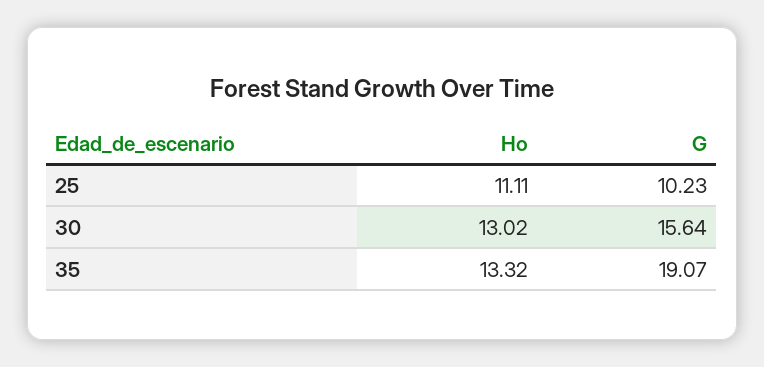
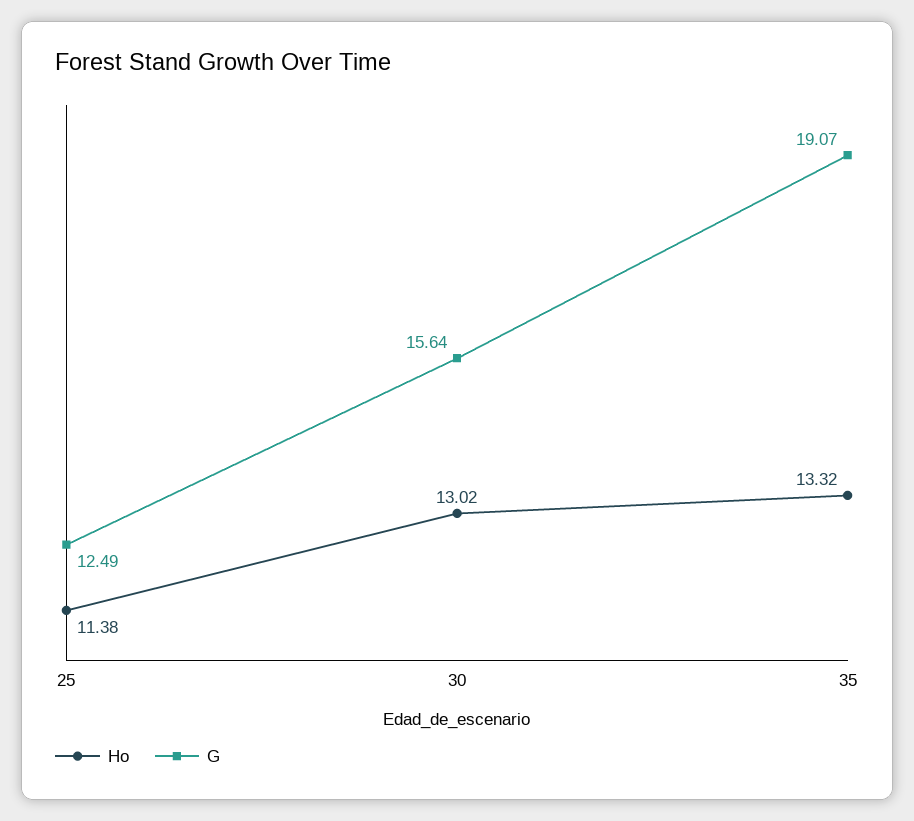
  {
    "Ho": {
-     "25": 11.11,
+     "25": 11.38,
      "30": 13.02,
      "35": 13.32
    },
    "G": {
-     "25": 10.23,
+     "25": 12.49,
      "30": 15.64,
      "35": 19.07
    }
  }

